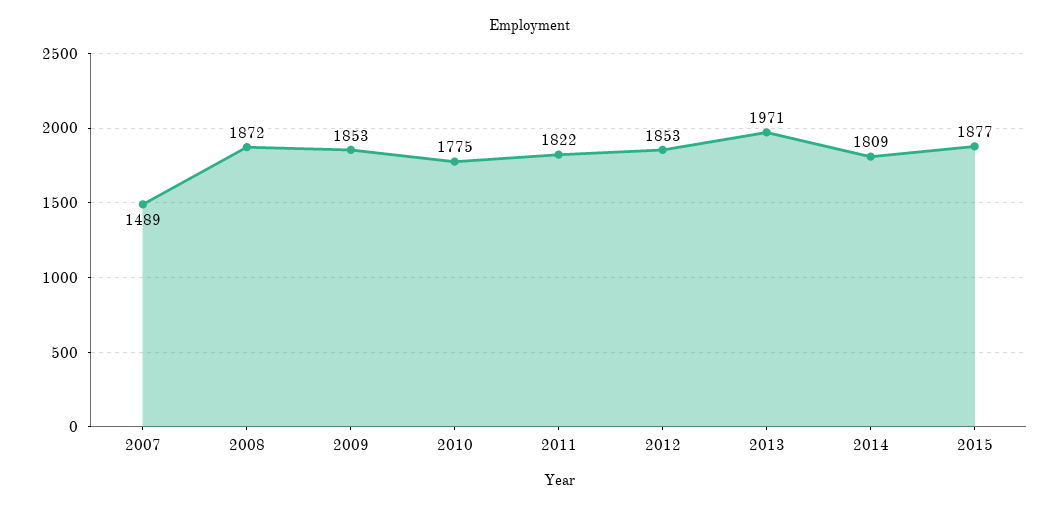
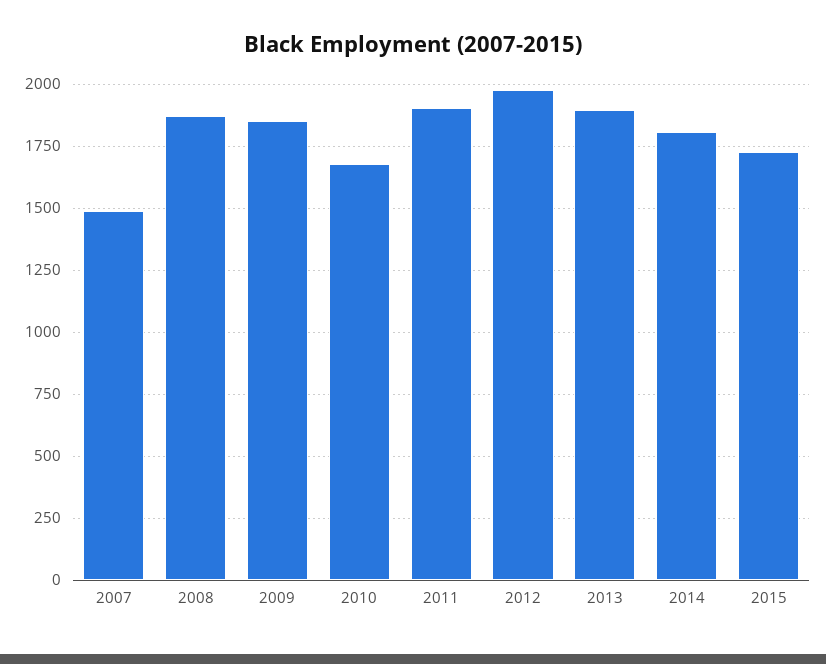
  {
    "2007": 1489,
    "2008": 1872,
    "2009": 1853,
-   "2010": 1775,
+   "2010": 1675,
-   "2011": 1822,
+   "2011": 1900,
-   "2012": 1853,
+   "2012": 1975,
-   "2013": 1971,
+   "2013": 1900,
    "2014": 1809,
-   "2015": 1877
+   "2015": 1725
  }

